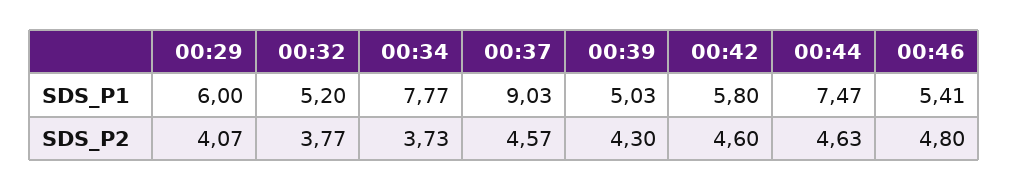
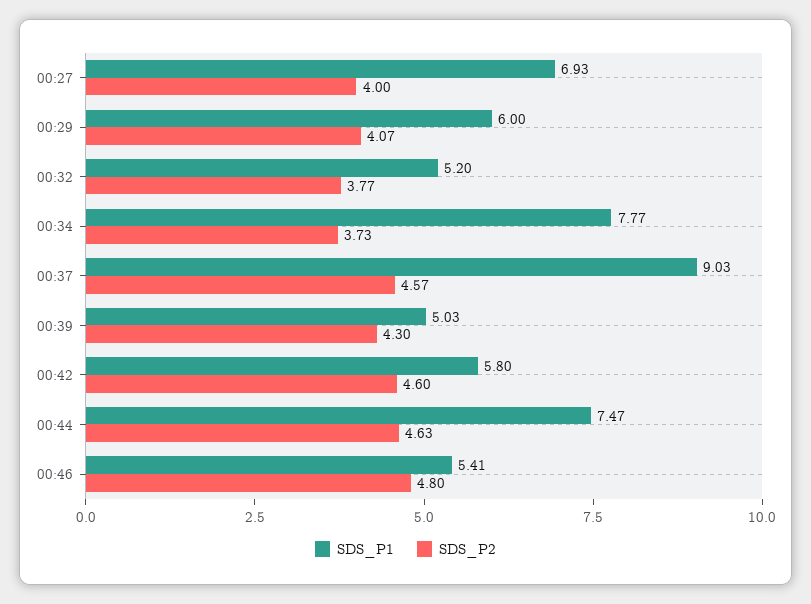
  {
    "SDS_P1": {
      "00:29": 6,
      "00:32": 5.2,
      "00:34": 7.77,
      "00:37": 9.03,
      "00:39": 5.03,
      "00:42": 5.8,
      "00:44": 7.47,
-     "00:46": 5.41
+     "00:46": 5.41,
+     "00:27": 6.93
    },
    "SDS_P2": {
      "00:29": 4.07,
      "00:32": 3.77,
      "00:34": 3.73,
      "00:37": 4.57,
      "00:39": 4.3,
      "00:42": 4.6,
      "00:44": 4.63,
-     "00:46": 4.8
+     "00:46": 4.8,
+     "00:27": 4
    }
  }

